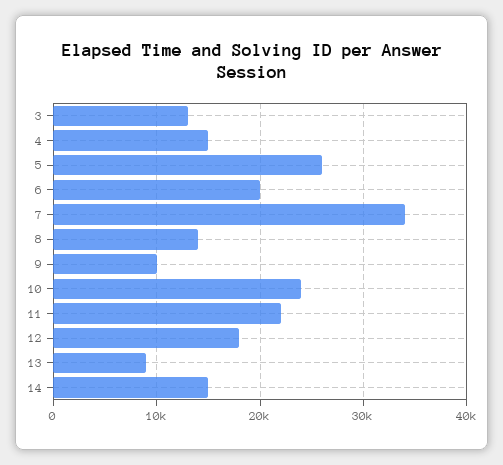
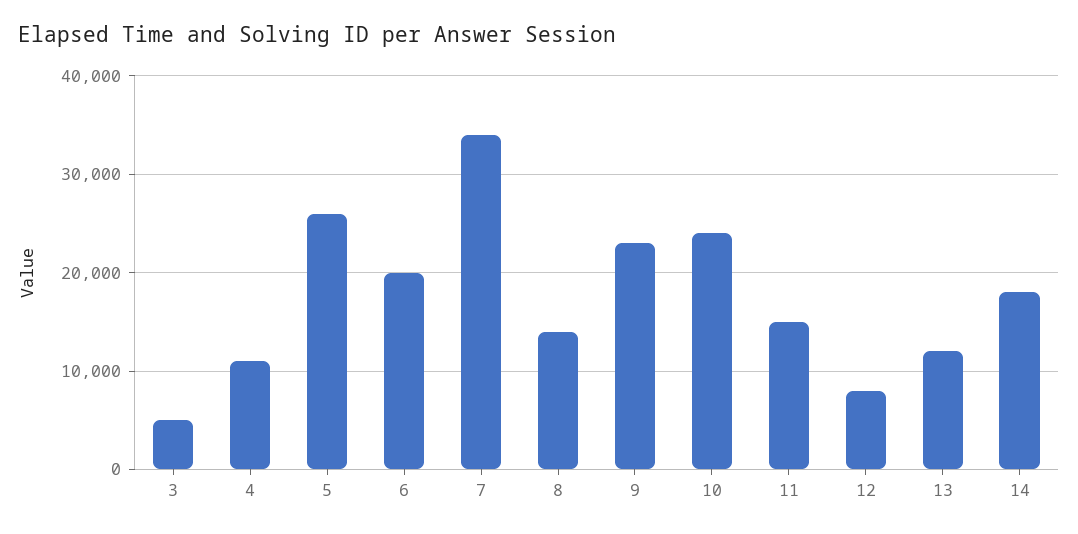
  {
-   "3": 13000,
+   "3": 5000,
-   "4": 15000,
+   "4": 11000,
    "5": 26000,
    "6": 20000,
    "7": 34000,
    "8": 14000,
-   "9": 10000,
+   "9": 23000,
    "10": 24000,
-   "11": 22000,
+   "11": 15000,
-   "12": 18000,
+   "12": 8000,
-   "13": 9000,
+   "13": 12000,
-   "14": 15000
+   "14": 18000
  }

